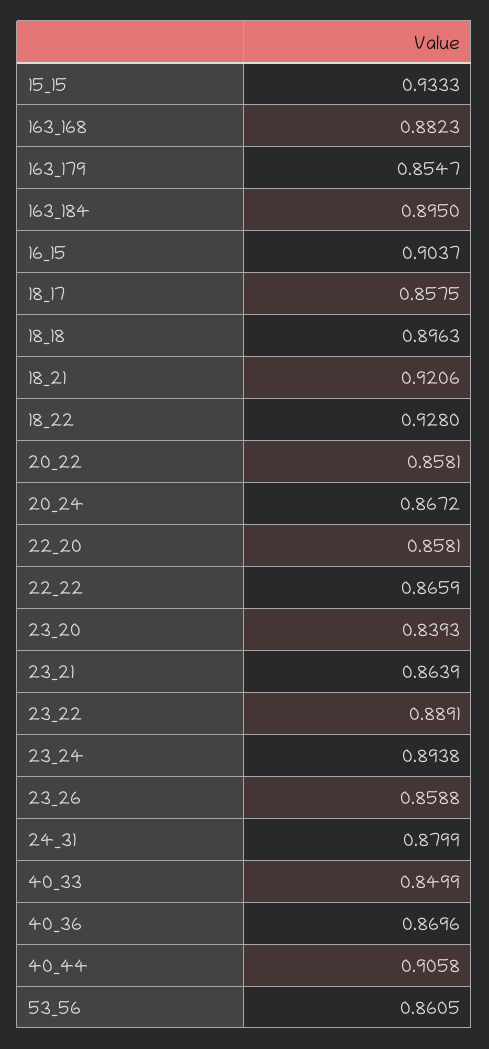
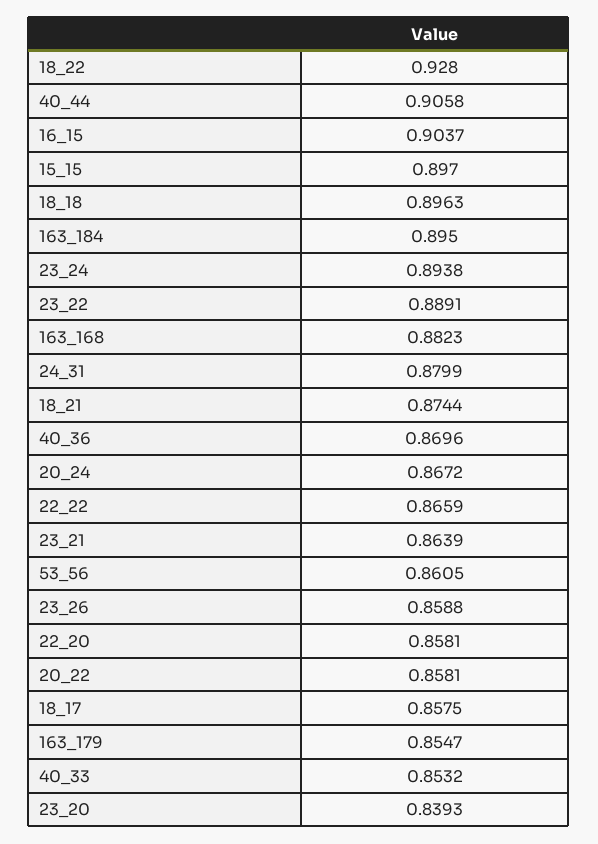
  {
-   "15_15": 0.9333,
+   "15_15": 0.897,
    "163_168": 0.8823,
    "163_179": 0.8547,
    "163_184": 0.895,
    "16_15": 0.9037,
    "18_17": 0.8575,
    "18_18": 0.8963,
-   "18_21": 0.9206,
+   "18_21": 0.8744,
    "18_22": 0.928,
    "20_22": 0.8581,
    "20_24": 0.8672,
    "22_20": 0.8581,
    "22_22": 0.8659,
    "23_20": 0.8393,
    "23_21": 0.8639,
    "23_22": 0.8891,
    "23_24": 0.8938,
    "23_26": 0.8588,
    "24_31": 0.8799,
-   "40_33": 0.8499,
+   "40_33": 0.8532,
    "40_36": 0.8696,
    "40_44": 0.9058,
    "53_56": 0.8605
  }

